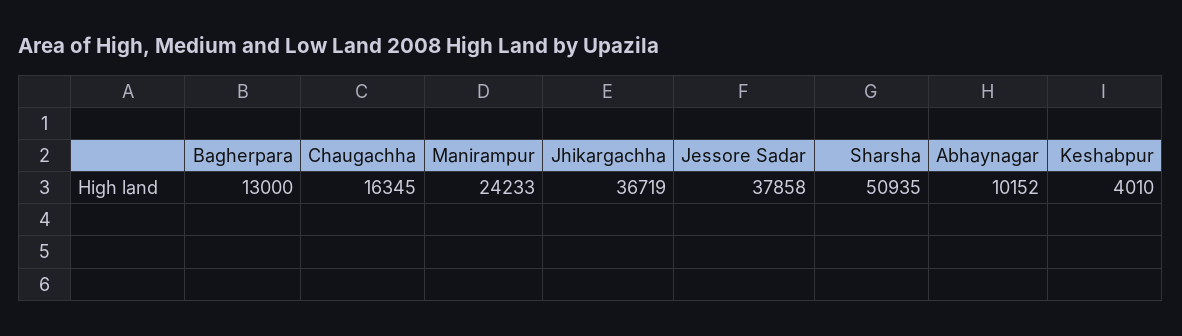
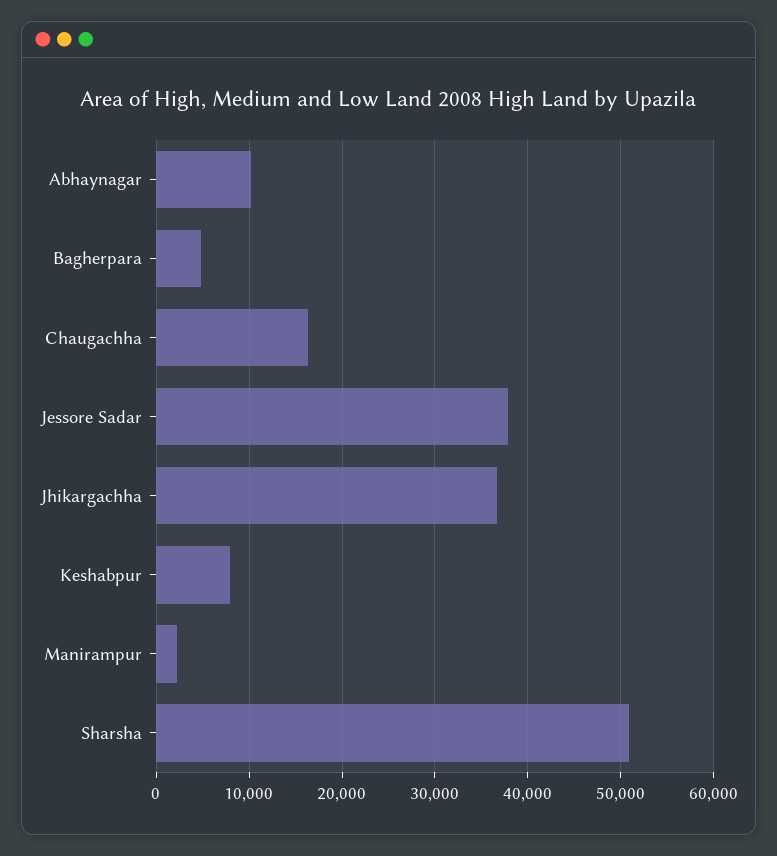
  {
-   "Bagherpara": 13000,
+   "Bagherpara": 5000,
    "Chaugachha": 16345,
-   "Manirampur": 24233,
+   "Manirampur": 2000,
    "Jhikargachha": 36719,
    "Jessore Sadar": 37858,
    "Sharsha": 50935,
    "Abhaynagar": 10152,
-   "Keshabpur": 4010
+   "Keshabpur": 8000
  }

